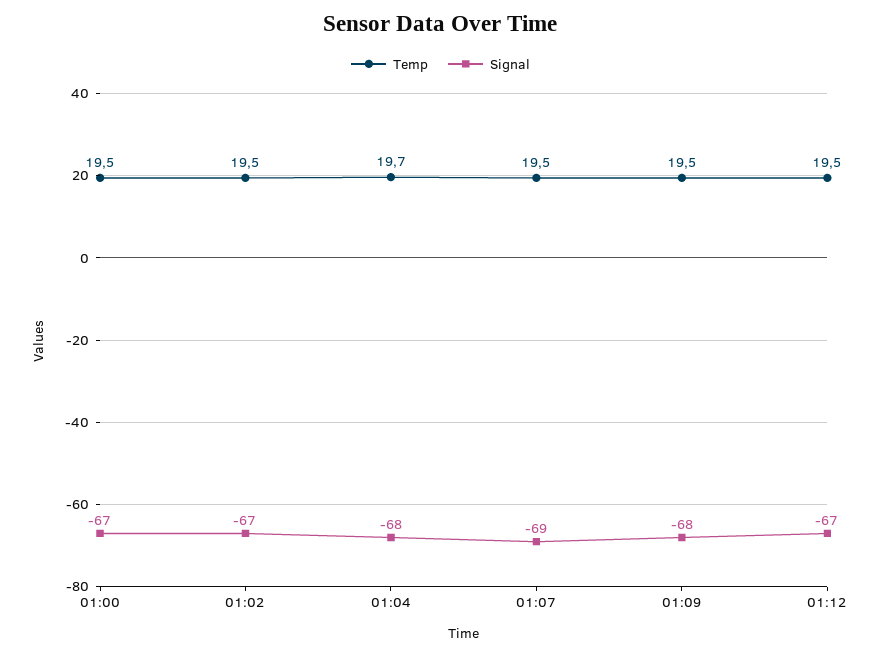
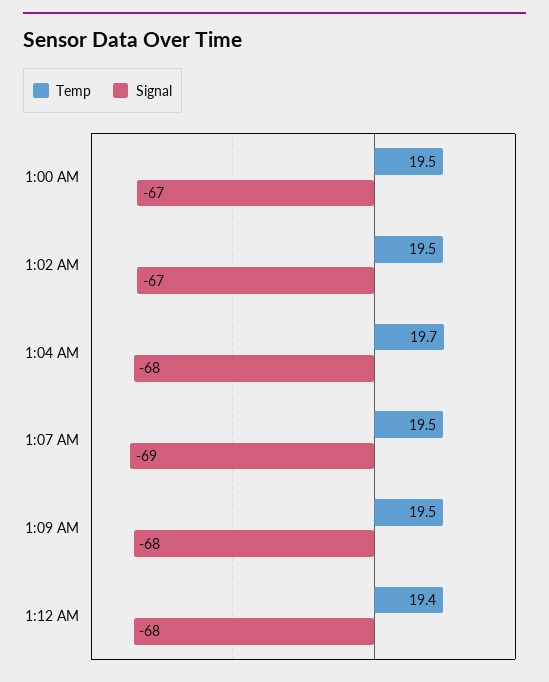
  {
    "Temp": {
      "01:00": 19.5,
      "01:02": 19.5,
      "01:04": 19.7,
      "01:07": 19.5,
      "01:09": 19.5,
-     "01:12": 19.5
+     "01:12": 19.4
    },
    "Signal": {
      "01:00": -67,
      "01:02": -67,
      "01:04": -68,
      "01:07": -69,
      "01:09": -68,
-     "01:12": -67
+     "01:12": -68
    }
  }

